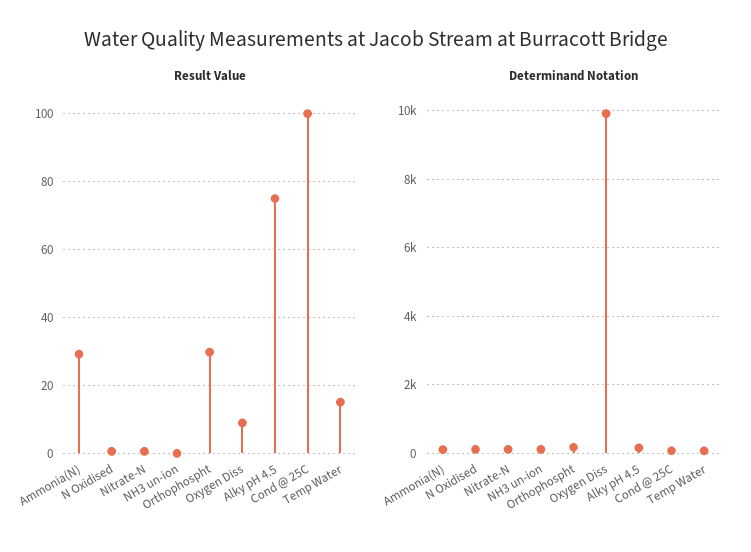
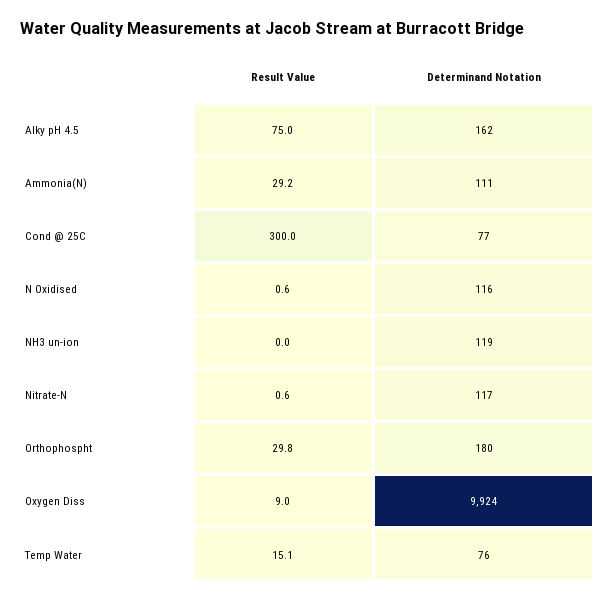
  {
    "Result Value": {
      "Ammonia(N)": 29.2,
      "N Oxidised": 0.6,
      "Nitrate-N": 0.6,
      "NH3 un-ion": 0,
      "Orthophospht": 29.8,
      "Oxygen Diss": 9,
      "Alky pH 4.5": 75,
-     "Cond @ 25C": 100,
+     "Cond @ 25C": 300,
      "Temp Water": 15.1
    },
    "Determinand Notation": {
      "Ammonia(N)": 111,
      "N Oxidised": 116,
      "Nitrate-N": 117,
      "NH3 un-ion": 119,
      "Orthophospht": 180,
      "Oxygen Diss": 9924,
      "Alky pH 4.5": 162,
      "Cond @ 25C": 77,
      "Temp Water": 76
    }
  }

